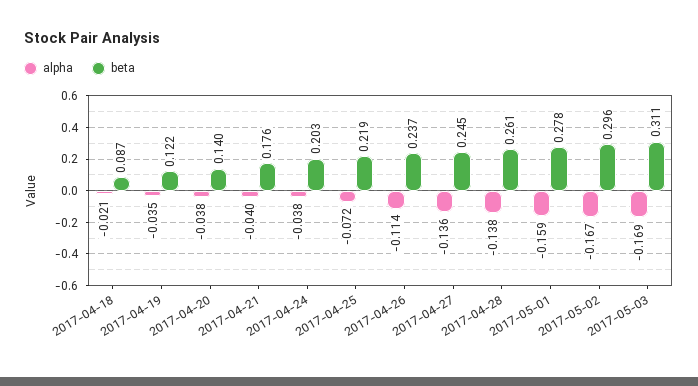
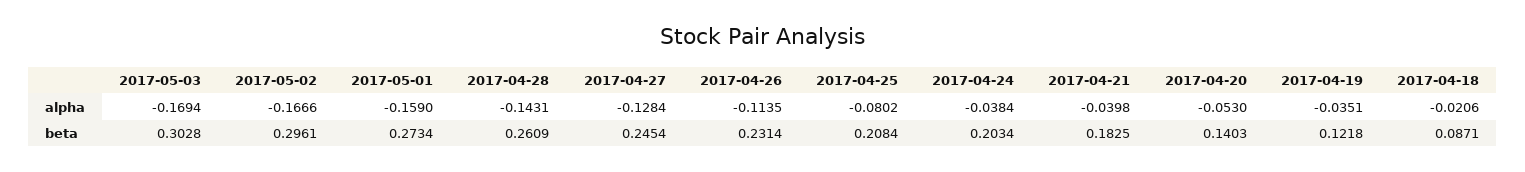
  {
    "alpha": {
      "2017-04-18": -0.0206,
      "2017-04-19": -0.0351,
-     "2017-04-20": -0.038,
+     "2017-04-20": -0.053,
      "2017-04-21": -0.0398,
      "2017-04-24": -0.0384,
-     "2017-04-25": -0.072,
+     "2017-04-25": -0.0802,
      "2017-04-26": -0.1135,
-     "2017-04-27": -0.136,
+     "2017-04-27": -0.1284,
-     "2017-04-28": -0.138,
+     "2017-04-28": -0.1431,
      "2017-05-01": -0.159,
      "2017-05-02": -0.1666,
      "2017-05-03": -0.1694
    },
    "beta": {
      "2017-04-18": 0.0871,
      "2017-04-19": 0.1218,
      "2017-04-20": 0.1403,
-     "2017-04-21": 0.176,
+     "2017-04-21": 0.1825,
      "2017-04-24": 0.2034,
-     "2017-04-25": 0.219,
+     "2017-04-25": 0.2084,
-     "2017-04-26": 0.237,
+     "2017-04-26": 0.2314,
      "2017-04-27": 0.2454,
      "2017-04-28": 0.2609,
-     "2017-05-01": 0.278,
+     "2017-05-01": 0.2734,
      "2017-05-02": 0.2961,
-     "2017-05-03": 0.311
+     "2017-05-03": 0.3028
    }
  }

